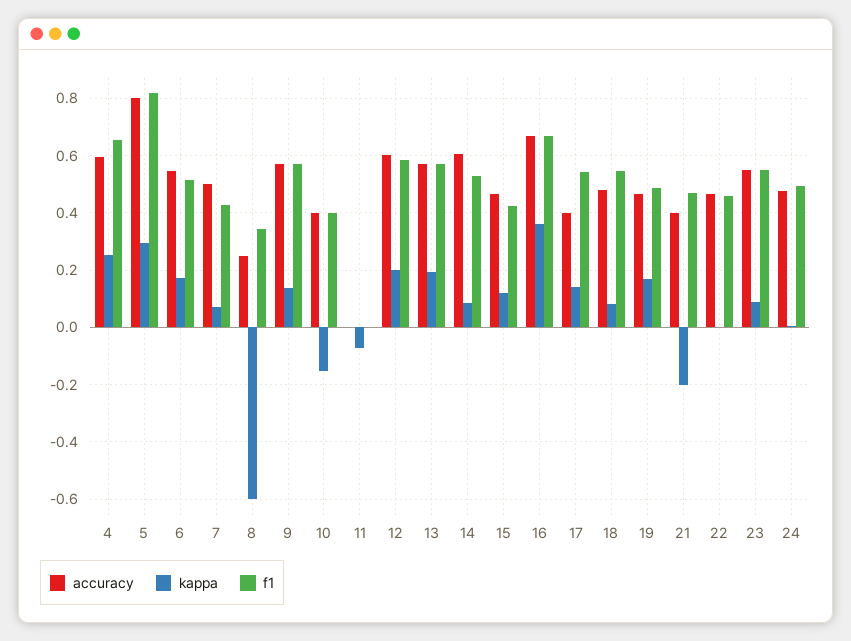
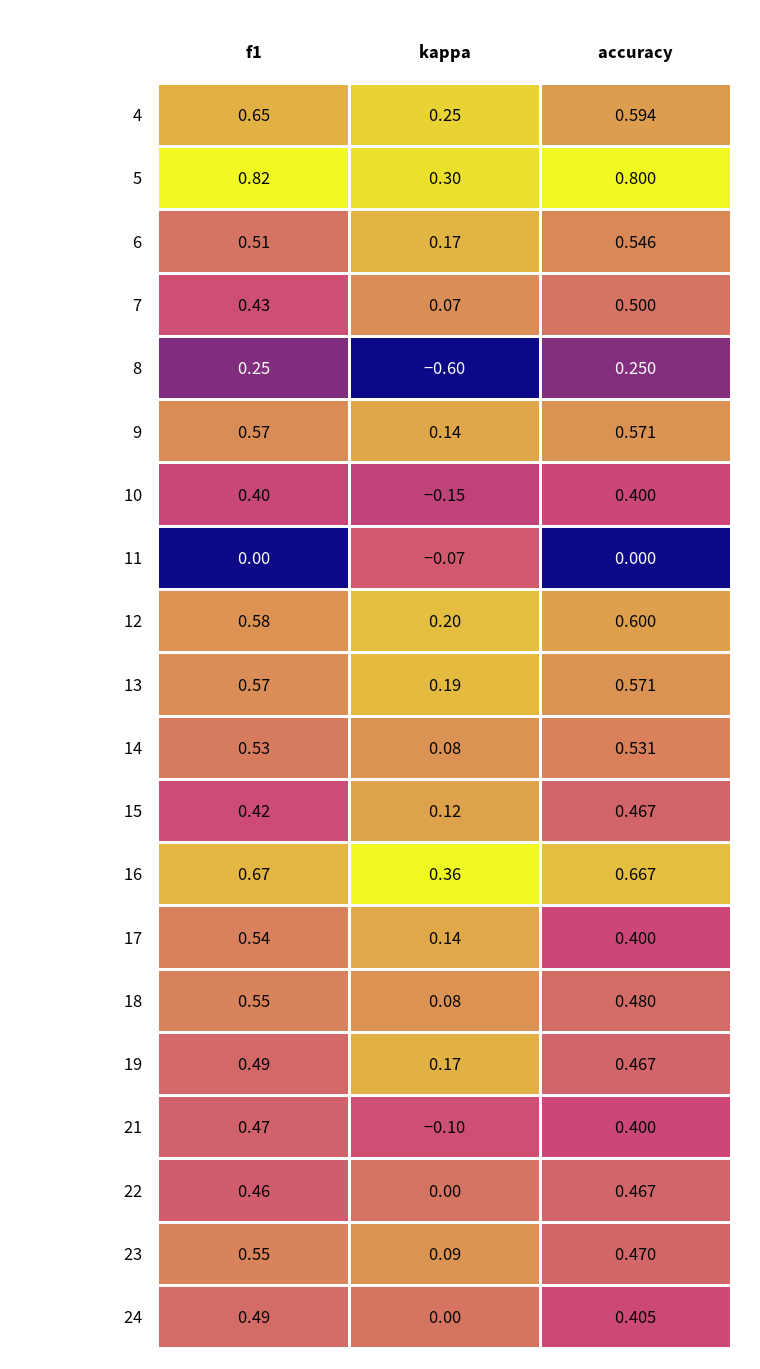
  {
    "accuracy": {
      "4": 0.594,
      "5": 0.8,
      "6": 0.546,
      "7": 0.5,
      "8": 0.25,
      "9": 0.571,
      "10": 0.4,
      "11": 0,
      "12": 0.6,
      "13": 0.571,
-     "14": 0.6,
+     "14": 0.531,
      "15": 0.467,
      "16": 0.667,
      "17": 0.4,
      "18": 0.48,
      "19": 0.467,
      "21": 0.4,
      "22": 0.467,
-     "23": 0.55,
+     "23": 0.47,
-     "24": 0.475
+     "24": 0.405
    },
    "kappa": {
      "4": 0.25,
      "5": 0.3,
      "6": 0.17,
      "7": 0.07,
      "8": -0.6,
      "9": 0.14,
      "10": -0.15,
      "11": -0.07,
      "12": 0.2,
      "13": 0.19,
      "14": 0.08,
      "15": 0.12,
      "16": 0.36,
      "17": 0.14,
      "18": 0.08,
      "19": 0.17,
-     "21": -0.2,
+     "21": -0.1,
      "22": 0,
      "23": 0.09,
      "24": 0
    },
    "f1": {
      "4": 0.65,
      "5": 0.82,
      "6": 0.51,
      "7": 0.43,
-     "8": 0.35,
+     "8": 0.25,
      "9": 0.57,
      "10": 0.4,
      "11": 0,
      "12": 0.58,
      "13": 0.57,
      "14": 0.53,
      "15": 0.42,
      "16": 0.67,
      "17": 0.54,
      "18": 0.55,
      "19": 0.49,
      "21": 0.47,
      "22": 0.46,
      "23": 0.55,
      "24": 0.49
    }
  }

